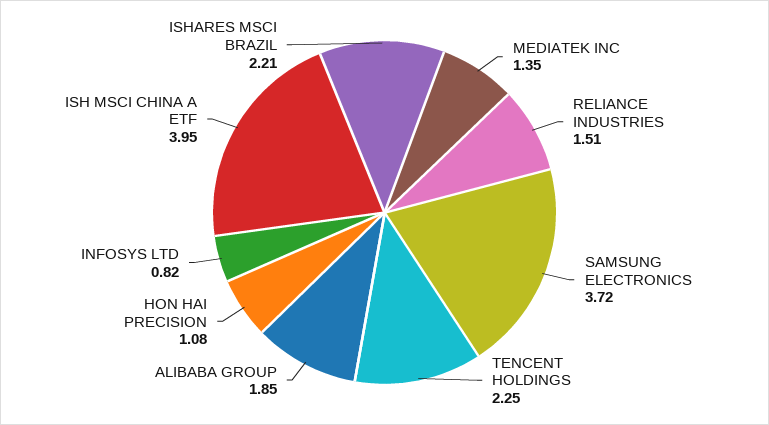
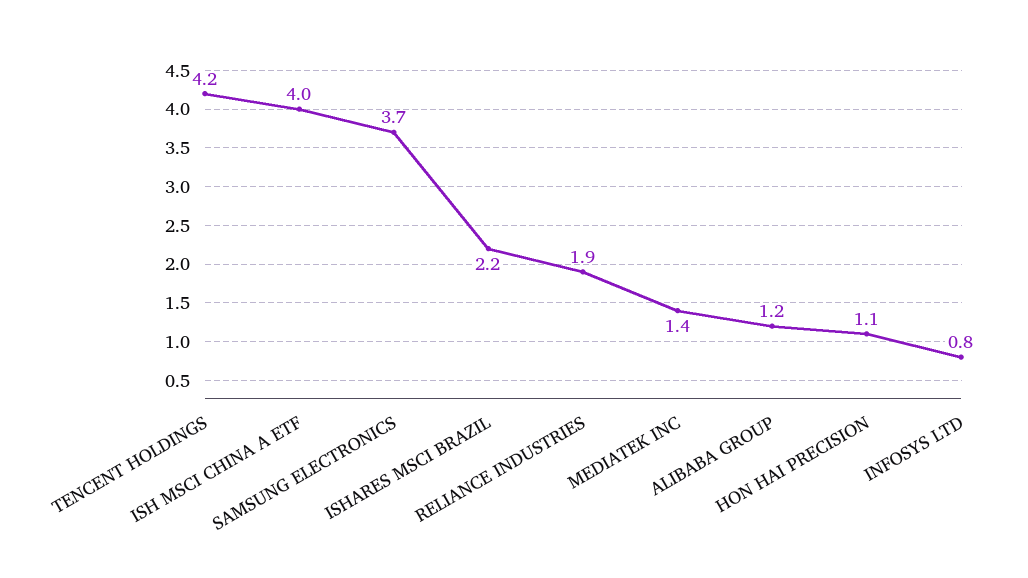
  {
    "MEDIATEK INC": 1.35,
-   "RELIANCE INDUSTRIES": 1.51,
+   "RELIANCE INDUSTRIES": 1.9,
    "SAMSUNG ELECTRONICS": 3.72,
-   "TENCENT HOLDINGS": 2.25,
+   "TENCENT HOLDINGS": 4.2,
-   "ALIBABA GROUP": 1.85,
+   "ALIBABA GROUP": 1.2,
    "HON HAI PRECISION": 1.08,
    "INFOSYS LTD": 0.82,
    "ISH MSCI CHINA A ETF": 3.95,
    "ISHARES MSCI BRAZIL": 2.21
  }

